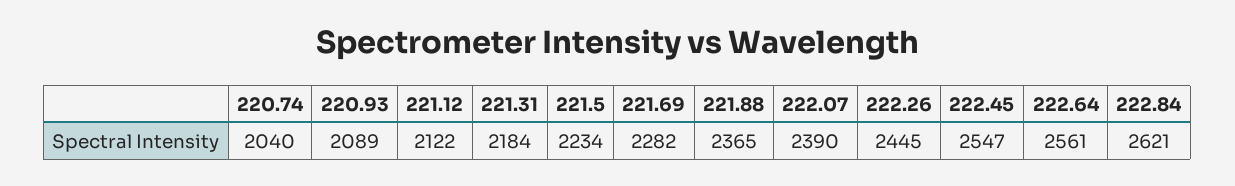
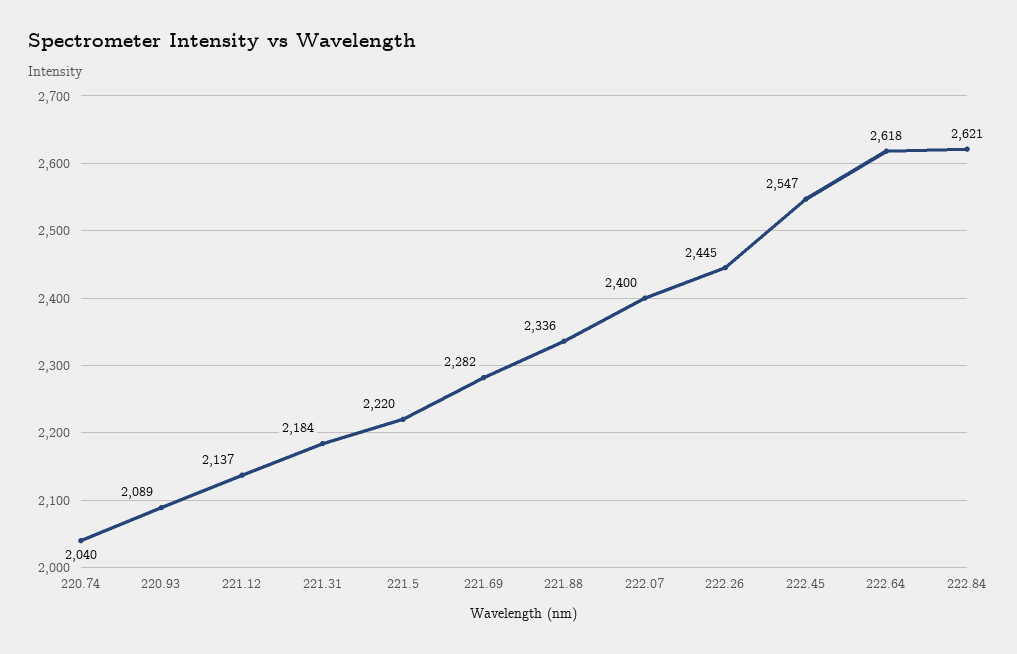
  {
    "220.74": 2040,
    "220.93": 2089,
-   "221.12": 2122,
+   "221.12": 2137,
    "221.31": 2184,
-   "221.5": 2234,
+   "221.5": 2220,
    "221.69": 2282,
-   "221.88": 2365,
+   "221.88": 2336,
-   "222.07": 2390,
+   "222.07": 2400,
    "222.26": 2445,
    "222.45": 2547,
-   "222.64": 2561,
+   "222.64": 2618,
    "222.84": 2621
  }

